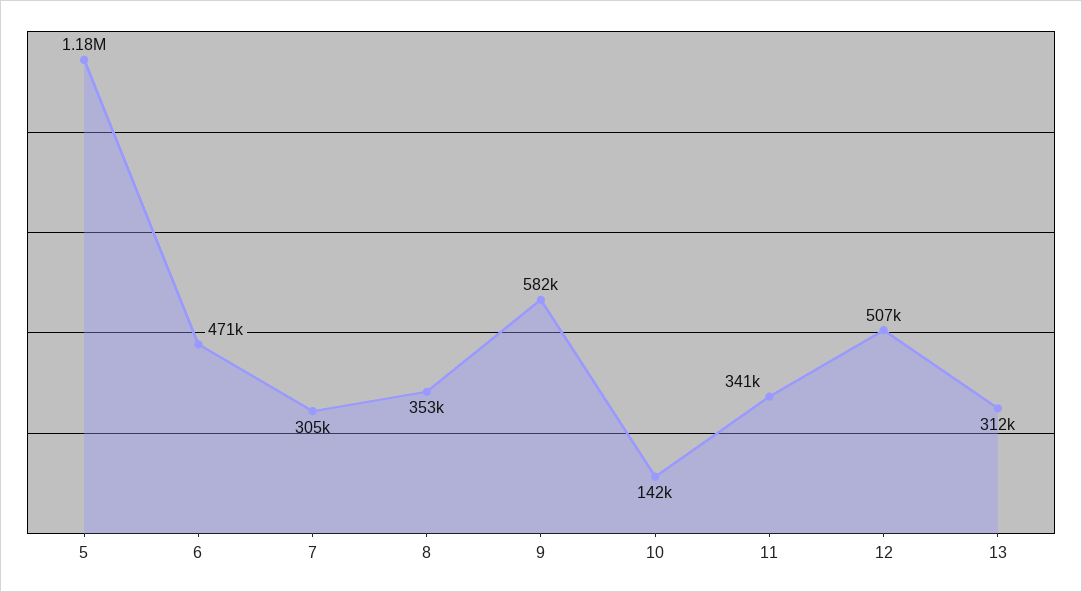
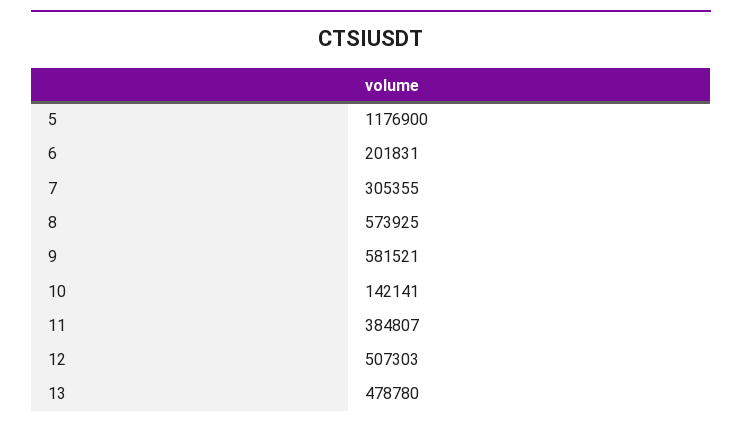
  {
    "5": 1176900,
-   "6": 471000,
+   "6": 201831,
    "7": 305355,
-   "8": 353000,
+   "8": 573925,
    "9": 581521,
    "10": 142141,
-   "11": 341000,
+   "11": 384807,
    "12": 507303,
-   "13": 312000
+   "13": 478780
  }

